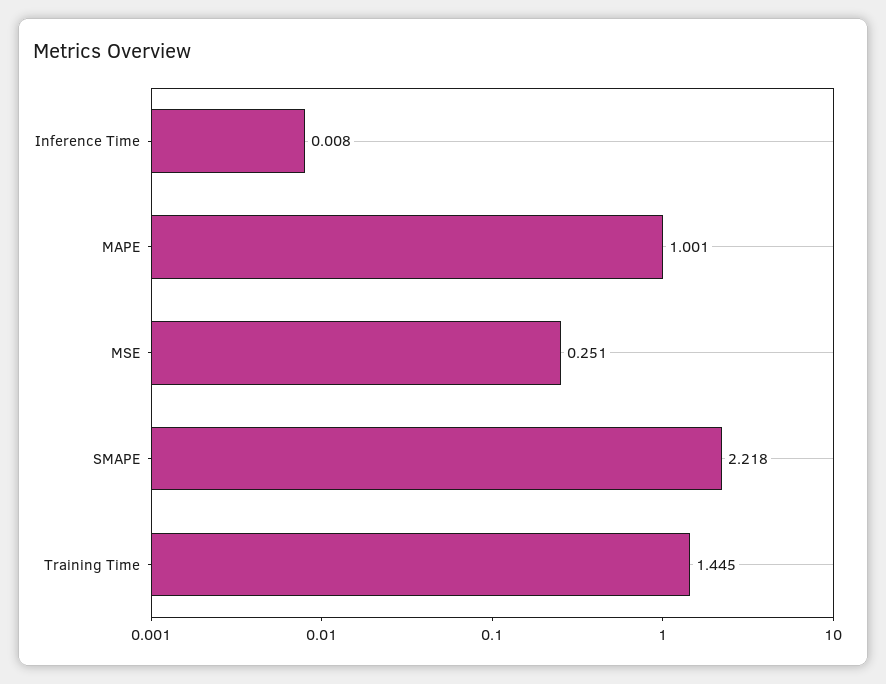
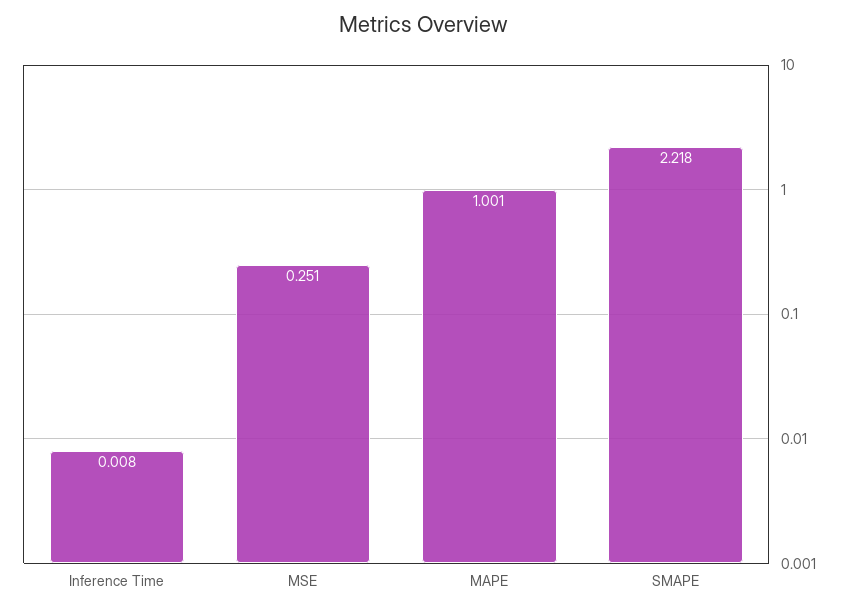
  {
    "Inference Time": 0.008,
    "MAPE": 1.001,
    "MSE": 0.251,
-   "SMAPE": 2.218,
+   "SMAPE": 2.218
-   "Training Time": 1.445
  }

